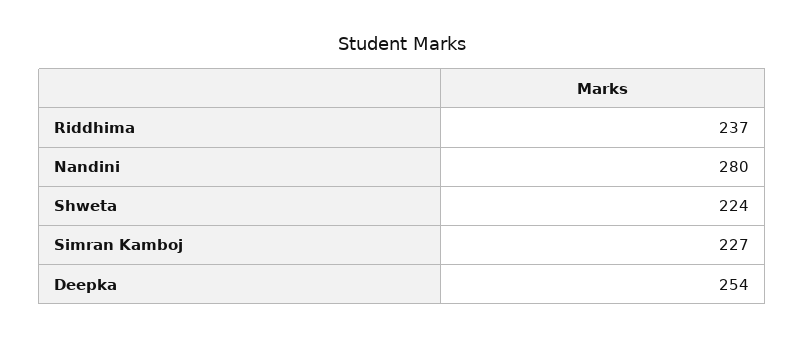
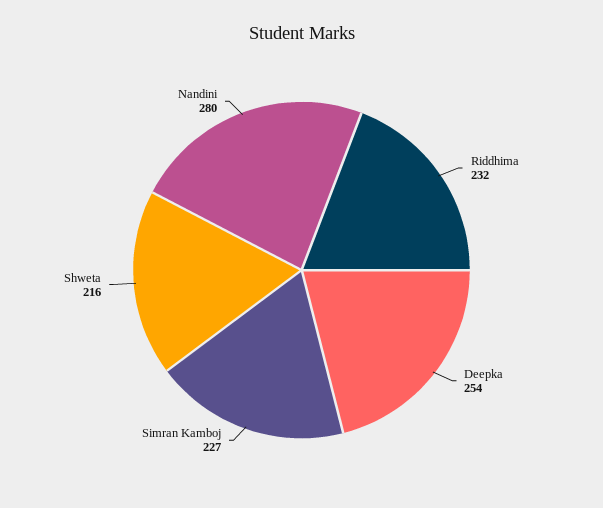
  {
-   "Riddhima": 237,
+   "Riddhima": 232,
    "Nandini": 280,
-   "Shweta": 224,
+   "Shweta": 216,
    "Simran Kamboj": 227,
    "Deepka": 254
  }

